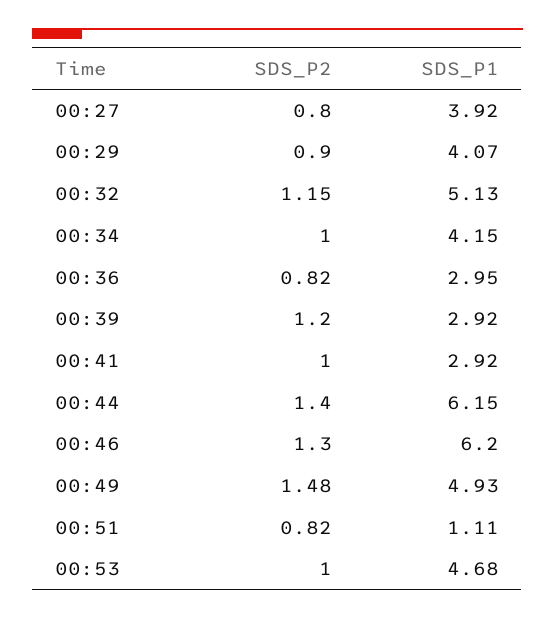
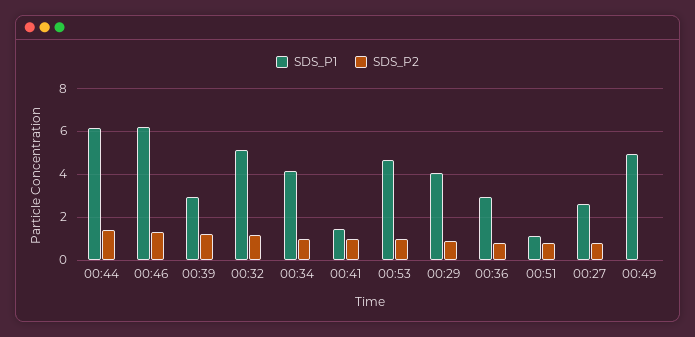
  {
    "SDS_P2": {
      "00:27": 0.8,
      "00:29": 0.9,
      "00:32": 1.15,
      "00:34": 1,
      "00:36": 0.82,
      "00:39": 1.2,
      "00:41": 1,
      "00:44": 1.4,
      "00:46": 1.3,
-     "00:49": 1.48,
+     "00:49": 0,
      "00:51": 0.82,
      "00:53": 1
    },
    "SDS_P1": {
-     "00:27": 3.92,
+     "00:27": 2.5,
      "00:29": 4.07,
      "00:32": 5.13,
      "00:34": 4.15,
      "00:36": 2.95,
      "00:39": 2.92,
-     "00:41": 2.92,
+     "00:41": 1.5,
      "00:44": 6.15,
      "00:46": 6.2,
      "00:49": 4.93,
      "00:51": 1.11,
      "00:53": 4.68
    }
  }

